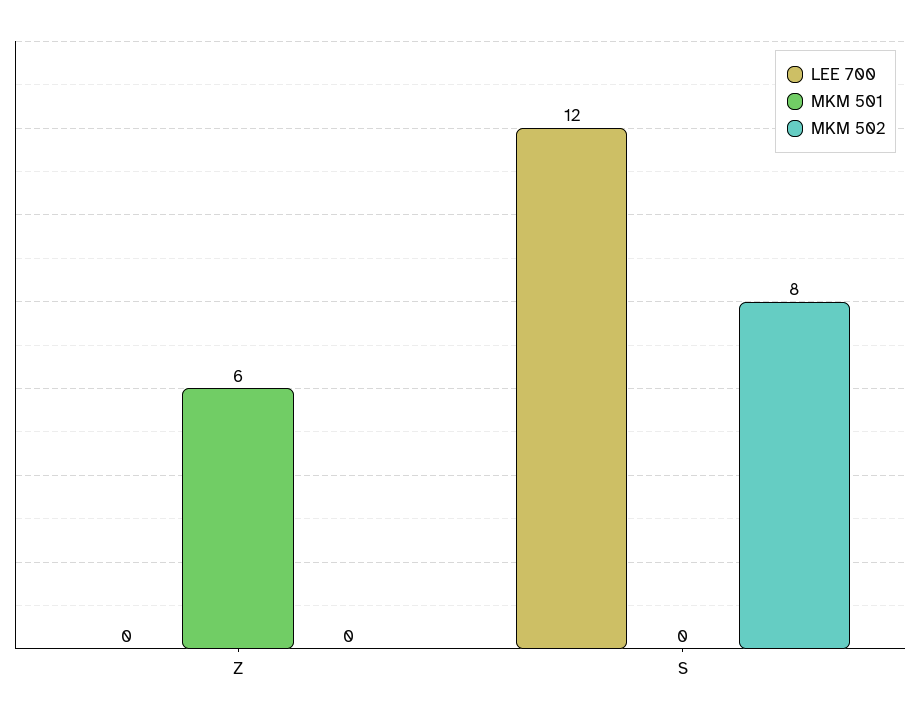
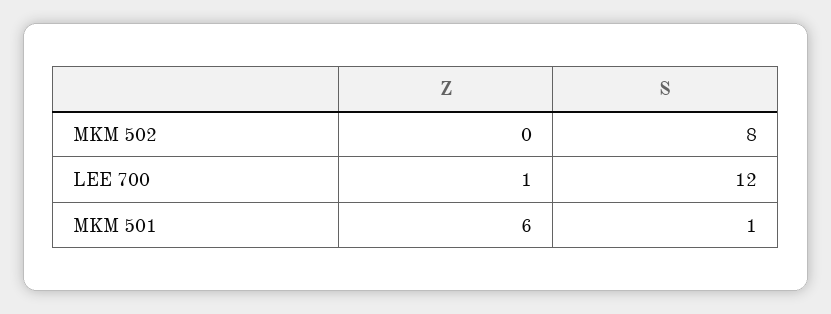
  {
    "LEE 700": {
-     "Z": 0,
+     "Z": 1,
      "S": 12
    },
    "MKM 501": {
      "Z": 6,
-     "S": 0
+     "S": 1
    },
    "MKM 502": {
      "Z": 0,
      "S": 8
    }
  }

